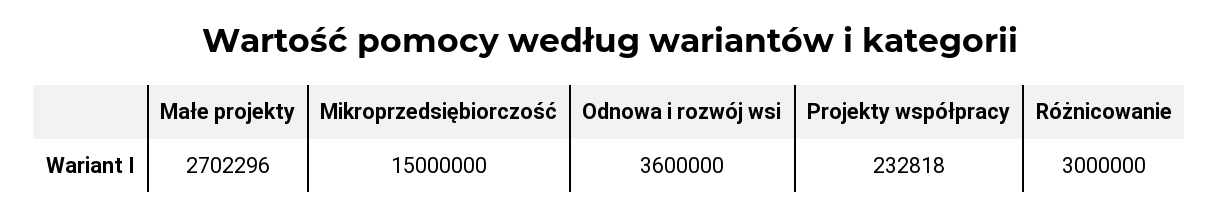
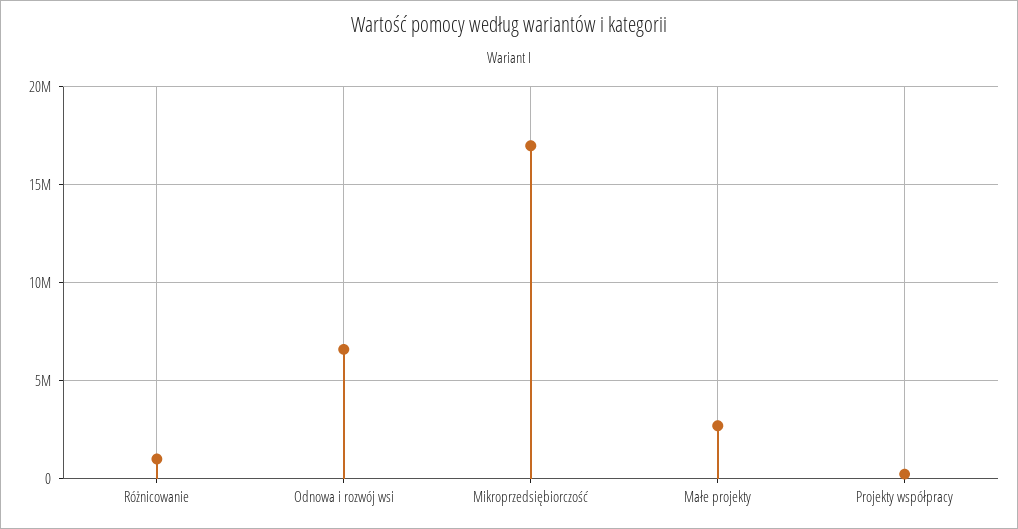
  {
    "Małe projekty": 2702296,
-   "Mikroprzedsiębiorczość": 15000000,
+   "Mikroprzedsiębiorczość": 17000000,
-   "Odnowa i rozwój wsi": 3600000,
+   "Odnowa i rozwój wsi": 6500000,
    "Projekty współpracy": 232818,
-   "Różnicowanie": 3000000
+   "Różnicowanie": 1000000
  }

